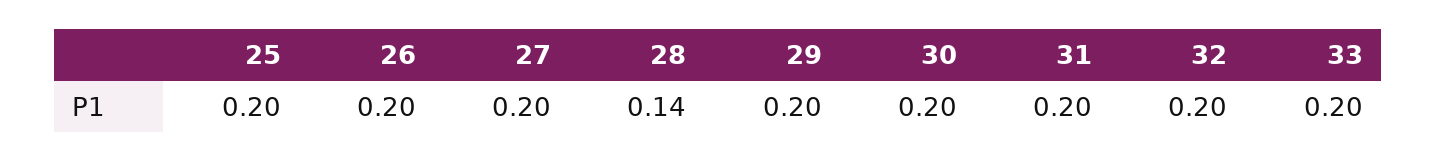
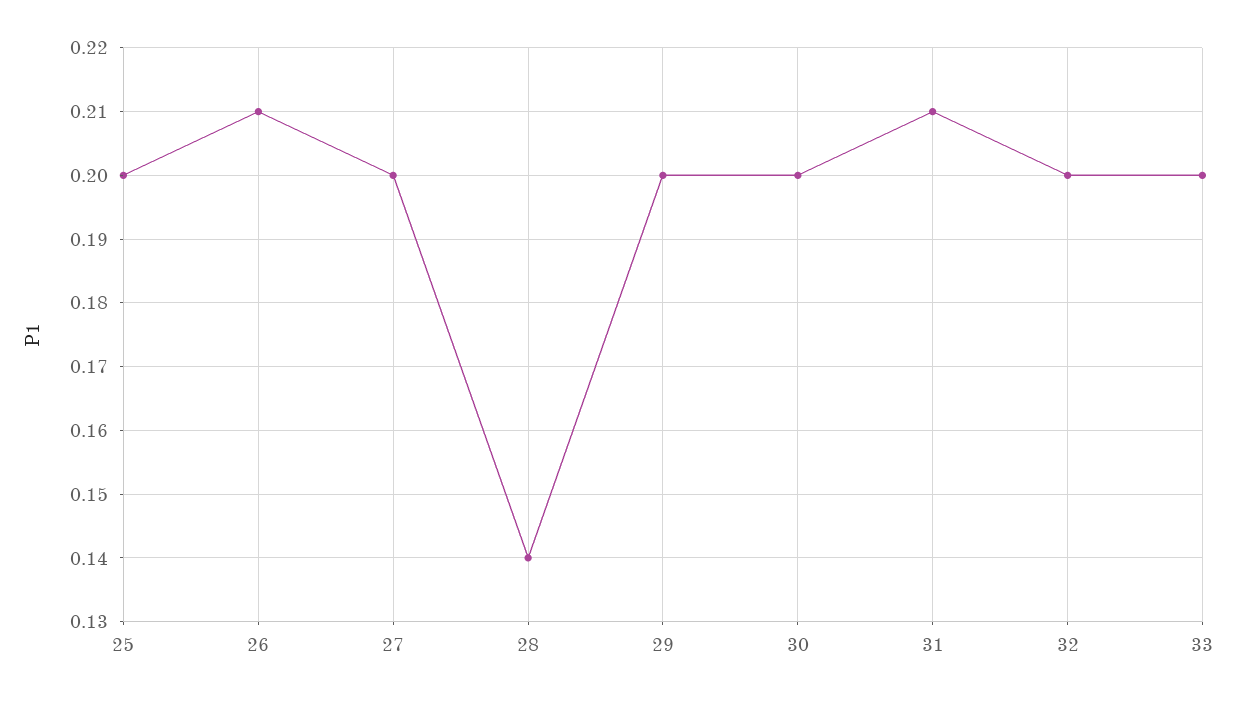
  {
    "25": 0.2,
-   "26": 0.2,
+   "26": 0.21,
    "27": 0.2,
    "28": 0.14,
    "29": 0.2,
    "30": 0.2,
-   "31": 0.2,
+   "31": 0.21,
    "32": 0.2,
    "33": 0.2
  }

